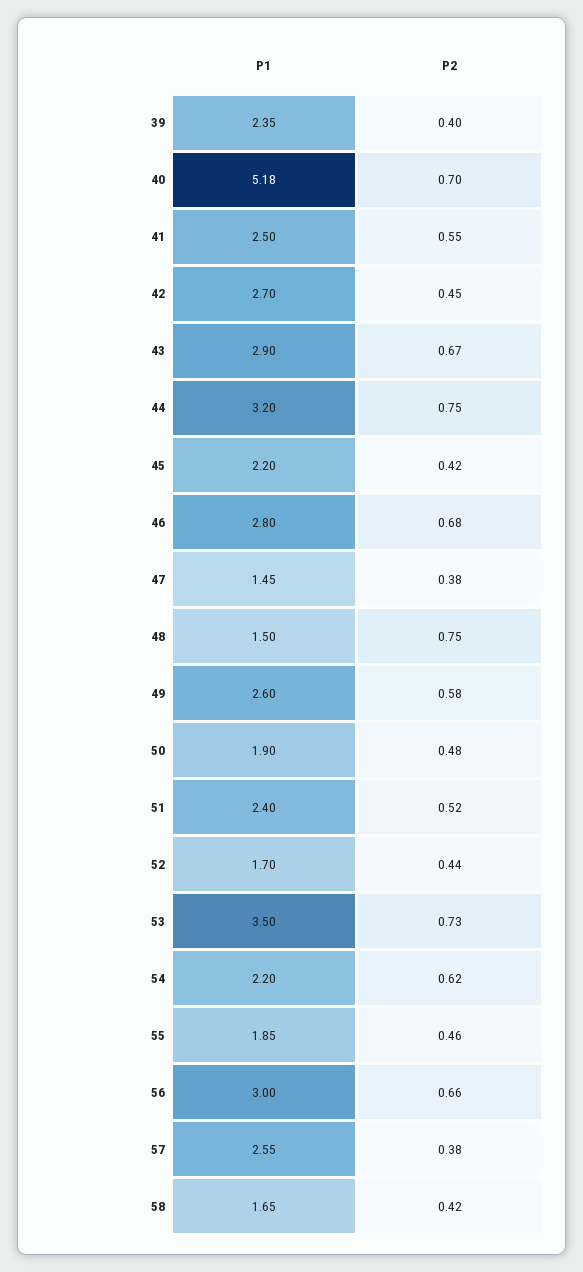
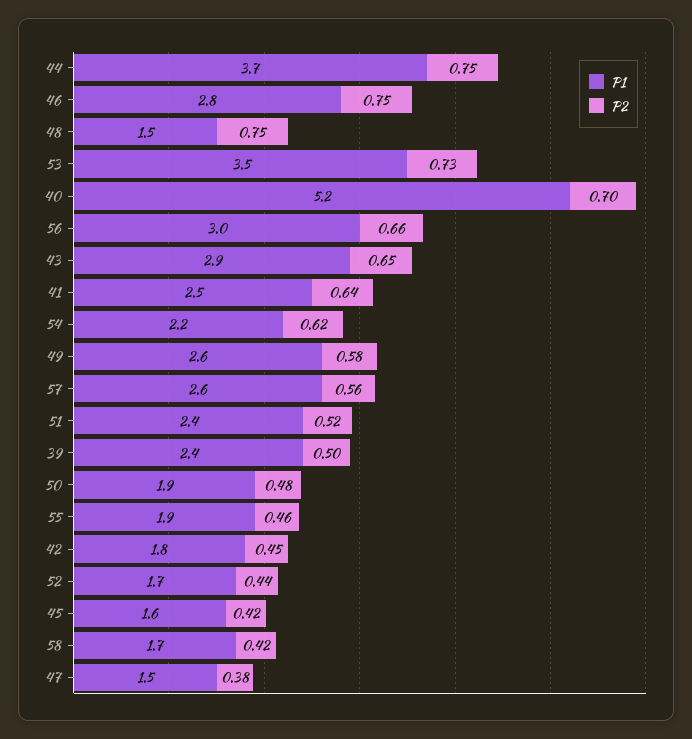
  {
    "P1": {
      "39": 2.35,
      "40": 5.18,
      "41": 2.5,
-     "42": 2.7,
+     "42": 1.8,
      "43": 2.9,
-     "44": 3.2,
+     "44": 3.7,
-     "45": 2.2,
+     "45": 1.6,
      "46": 2.8,
      "47": 1.45,
      "48": 1.5,
      "49": 2.6,
      "50": 1.9,
      "51": 2.4,
      "52": 1.7,
      "53": 3.5,
      "54": 2.2,
      "55": 1.85,
      "56": 3,
      "57": 2.55,
      "58": 1.65
    },
    "P2": {
-     "39": 0.4,
+     "39": 0.5,
      "40": 0.7,
-     "41": 0.55,
+     "41": 0.64,
      "42": 0.45,
-     "43": 0.67,
+     "43": 0.65,
      "44": 0.75,
      "45": 0.42,
-     "46": 0.68,
+     "46": 0.75,
      "47": 0.38,
      "48": 0.75,
      "49": 0.58,
      "50": 0.48,
      "51": 0.52,
      "52": 0.44,
      "53": 0.73,
      "54": 0.62,
      "55": 0.46,
      "56": 0.66,
-     "57": 0.38,
+     "57": 0.56,
      "58": 0.42
    }
  }

